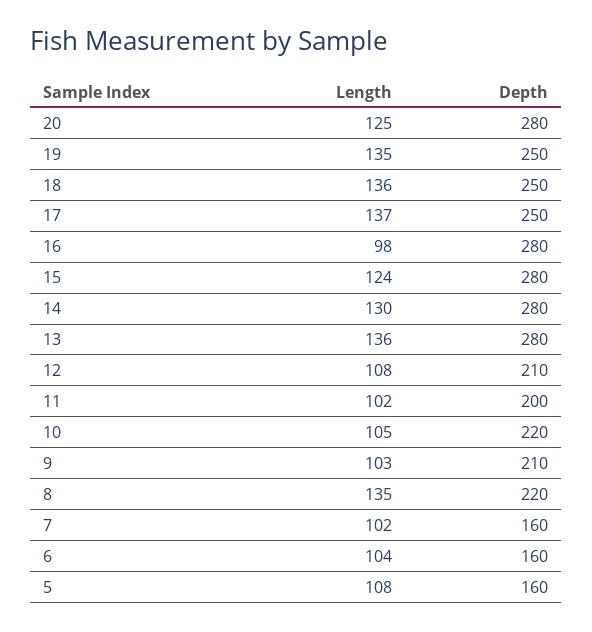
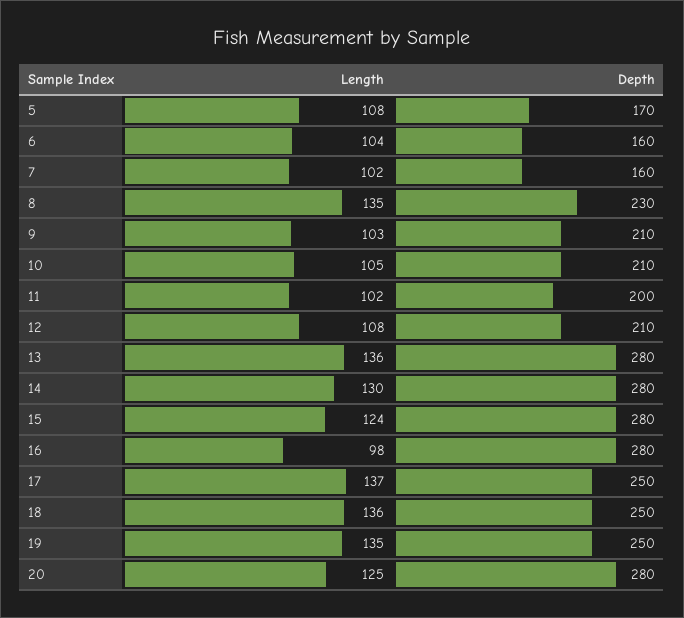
  {
    "Length": {
      "20": 125,
      "19": 135,
      "18": 136,
      "17": 137,
      "16": 98,
      "15": 124,
      "14": 130,
      "13": 136,
      "12": 108,
      "11": 102,
      "10": 105,
      "9": 103,
      "8": 135,
      "7": 102,
      "6": 104,
      "5": 108
    },
    "Depth": {
      "20": 280,
      "19": 250,
      "18": 250,
      "17": 250,
      "16": 280,
      "15": 280,
      "14": 280,
      "13": 280,
      "12": 210,
      "11": 200,
-     "10": 220,
+     "10": 210,
      "9": 210,
-     "8": 220,
+     "8": 230,
      "7": 160,
      "6": 160,
-     "5": 160
+     "5": 170
    }
  }

